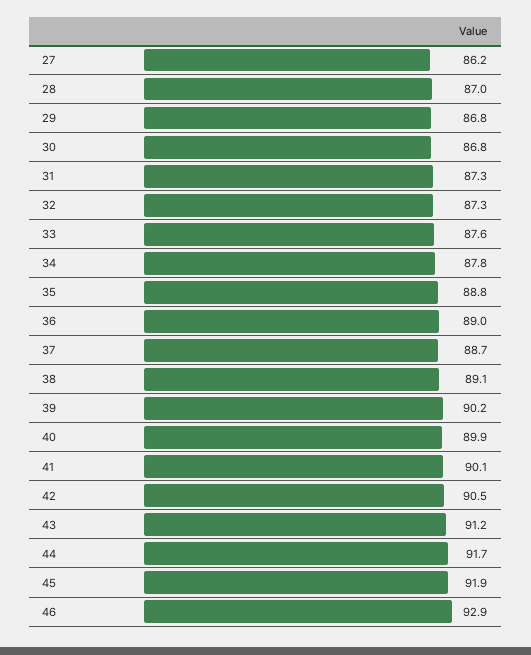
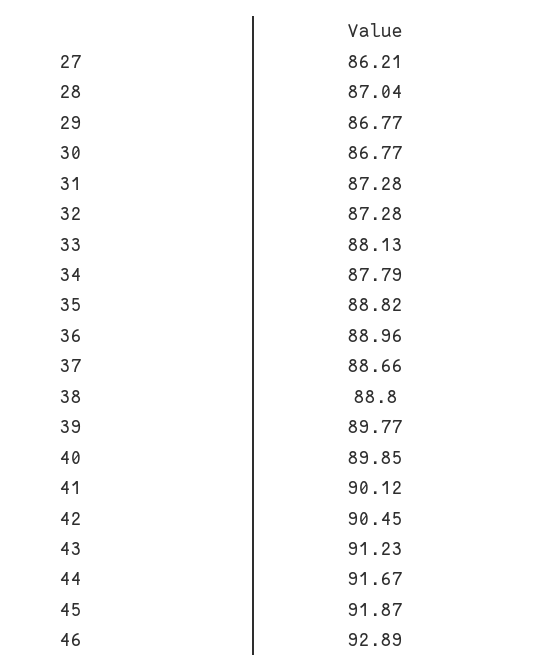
  {
    "27": 86.21,
    "28": 87.04,
    "29": 86.77,
    "30": 86.77,
    "31": 87.28,
    "32": 87.28,
-   "33": 87.6,
+   "33": 88.13,
    "34": 87.79,
    "35": 88.82,
    "36": 88.96,
    "37": 88.66,
-   "38": 89.1,
+   "38": 88.8,
-   "39": 90.2,
+   "39": 89.77,
    "40": 89.85,
    "41": 90.12,
    "42": 90.45,
    "43": 91.23,
    "44": 91.67,
    "45": 91.87,
    "46": 92.89
  }

